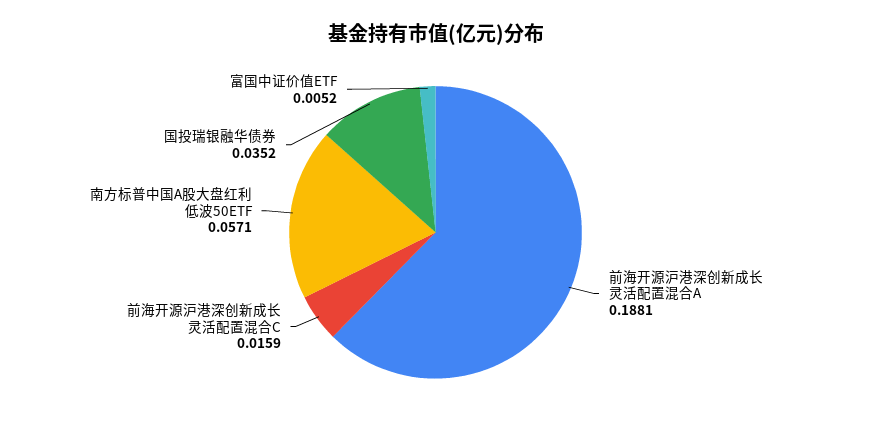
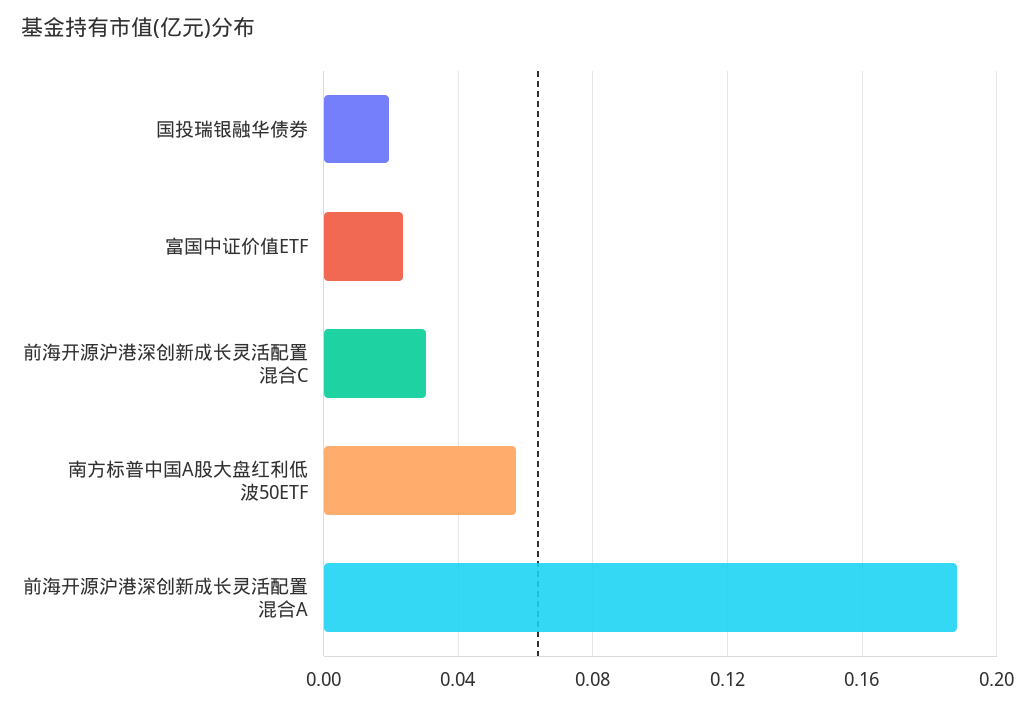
  {
    "前海开源沪港深创新成长灵活配置混合A": 0.1881,
-   "前海开源沪港深创新成长灵活配置混合C": 0.0159,
+   "前海开源沪港深创新成长灵活配置混合C": 0.03,
    "南方标普中国A股大盘红利低波50ETF": 0.0571,
-   "国投瑞银融华债券": 0.0352,
+   "国投瑞银融华债券": 0.02,
-   "富国中证价值ETF": 0.0052
+   "富国中证价值ETF": 0.025
  }

